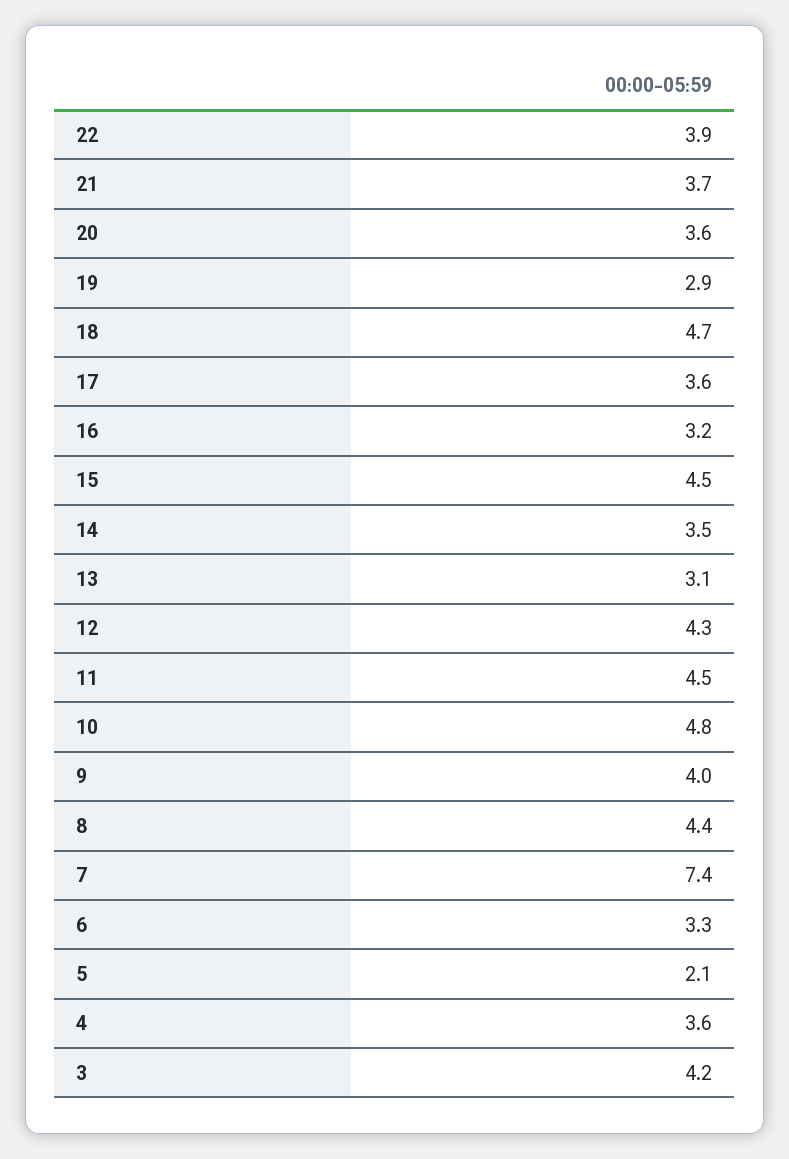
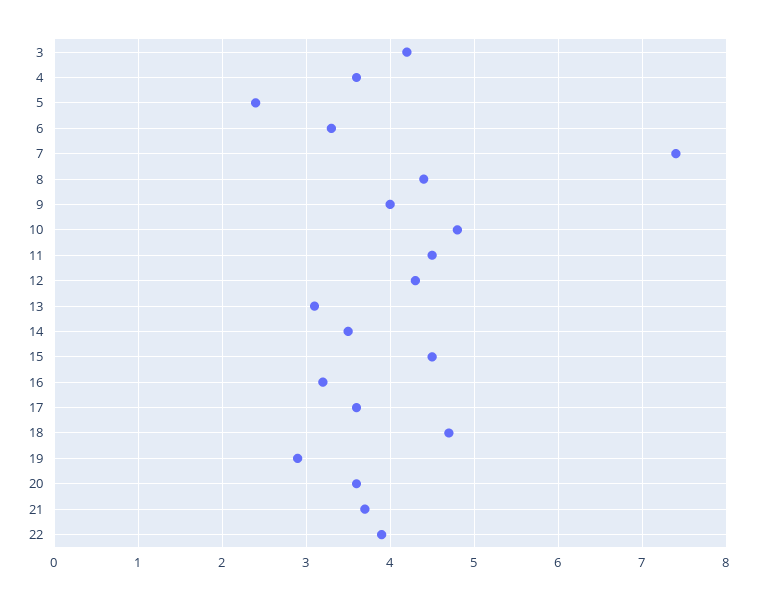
  {
    "22": 3.9,
    "21": 3.7,
    "20": 3.6,
    "19": 2.9,
    "18": 4.7,
    "17": 3.6,
    "16": 3.2,
    "15": 4.5,
    "14": 3.5,
    "13": 3.1,
    "12": 4.3,
    "11": 4.5,
    "10": 4.8,
    "9": 4,
    "8": 4.4,
    "7": 7.4,
    "6": 3.3,
-   "5": 2.1,
+   "5": 2.4,
    "4": 3.6,
    "3": 4.2
  }

